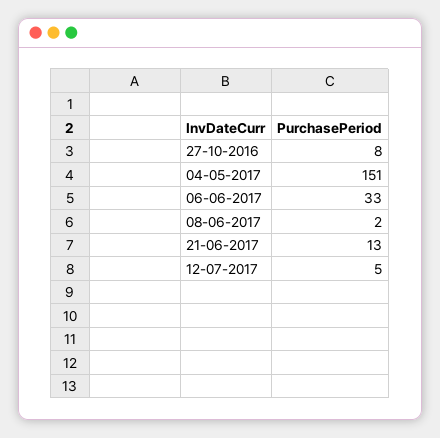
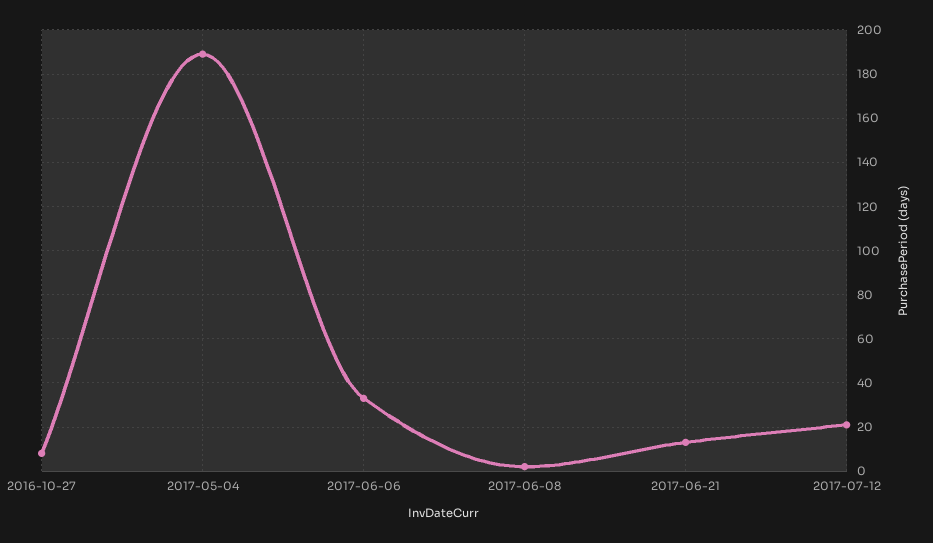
  {
    "27-10-2016": 8,
-   "04-05-2017": 151,
+   "04-05-2017": 190,
    "06-06-2017": 33,
    "08-06-2017": 2,
    "21-06-2017": 13,
-   "12-07-2017": 5
+   "12-07-2017": 20
  }

